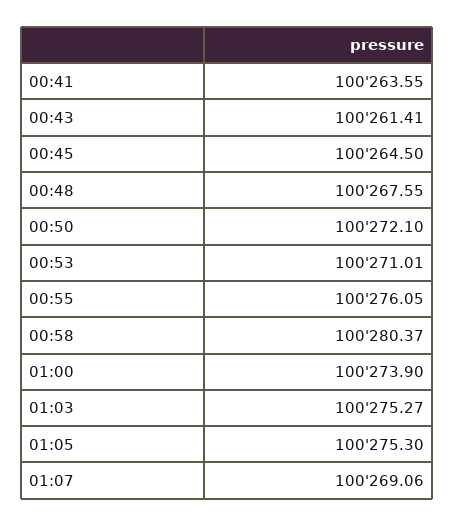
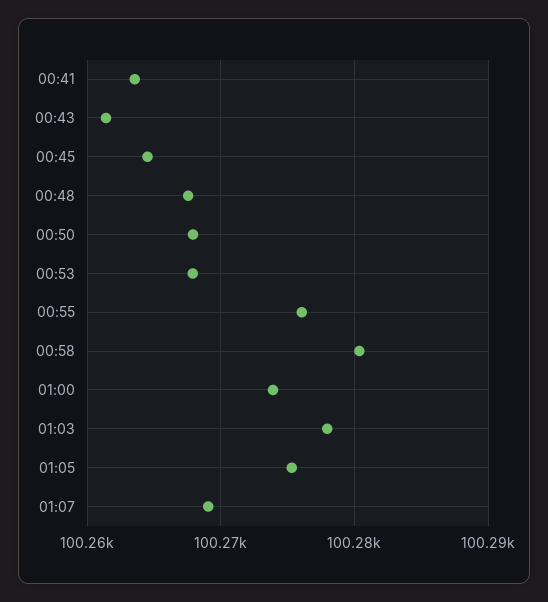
  {
    "00:41": 100263.55,
    "00:43": 100261.41,
    "00:45": 100264.5,
    "00:48": 100267.55,
-   "00:50": 100272.1,
+   "00:50": 100268,
-   "00:53": 100271.01,
+   "00:53": 100268,
    "00:55": 100276.05,
    "00:58": 100280.37,
    "01:00": 100273.9,
-   "01:03": 100275.27,
+   "01:03": 100278,
    "01:05": 100275.3,
    "01:07": 100269.06
  }

